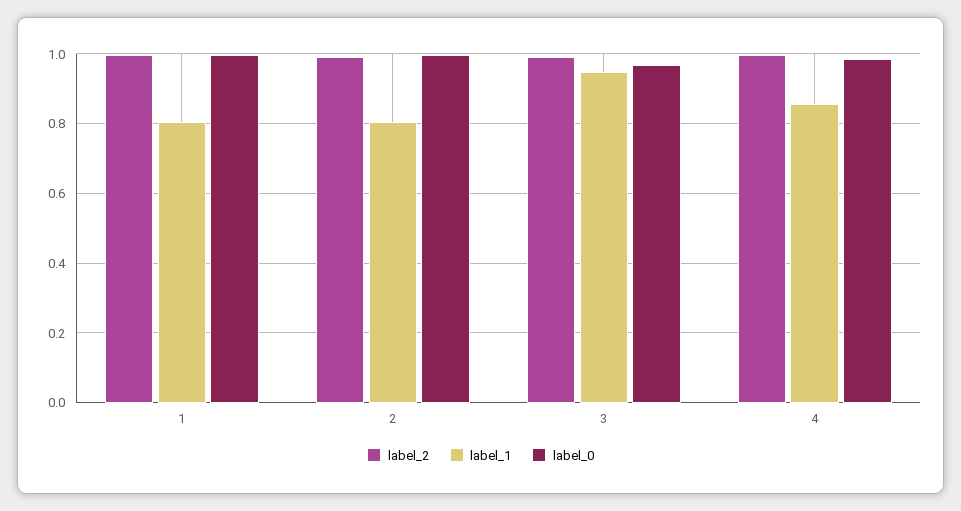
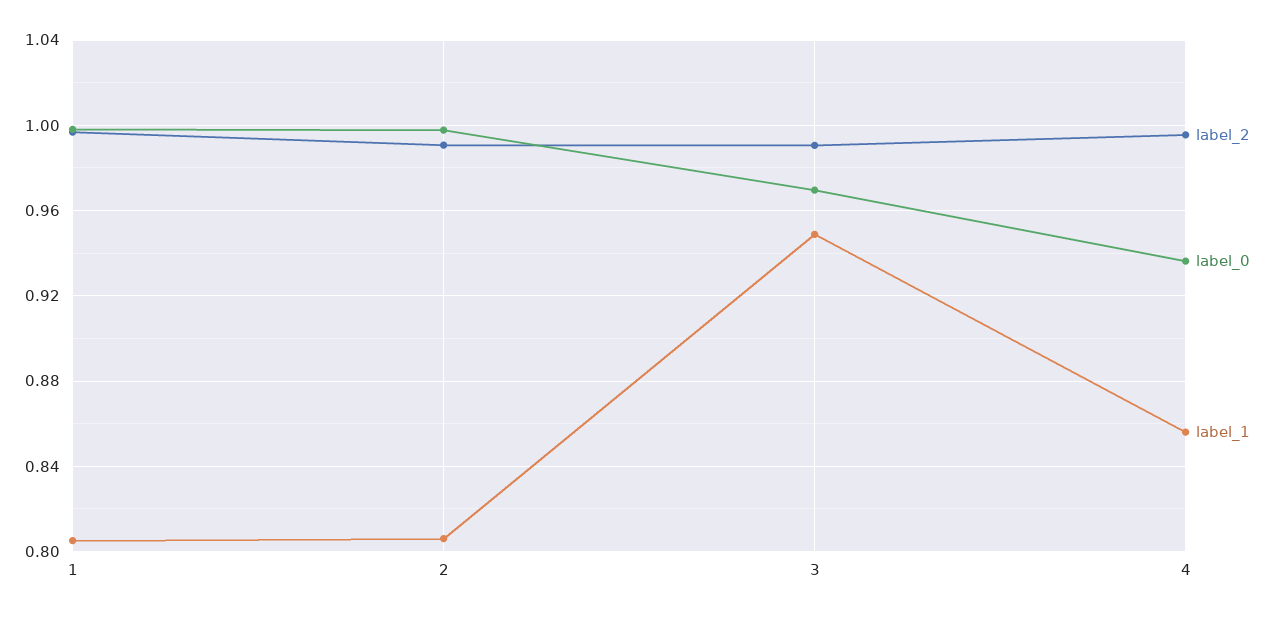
  {
    "label_2": {
      "1": 0.995,
      "2": 0.99,
      "3": 0.99,
      "4": 0.995
    },
    "label_1": {
      "1": 0.805,
      "2": 0.805,
      "3": 0.95,
      "4": 0.855
    },
    "label_0": {
      "1": 1,
      "2": 1,
      "3": 0.97,
-     "4": 0.98
+     "4": 0.935
    }
  }

